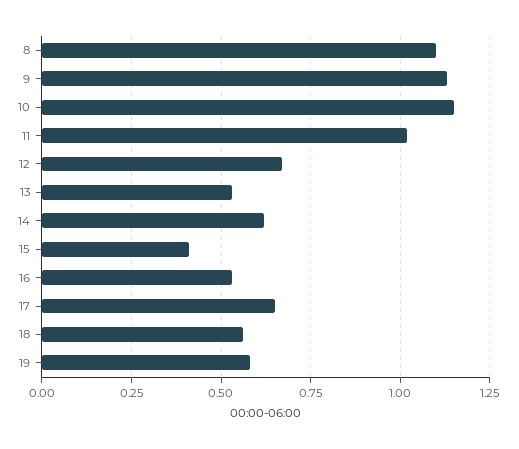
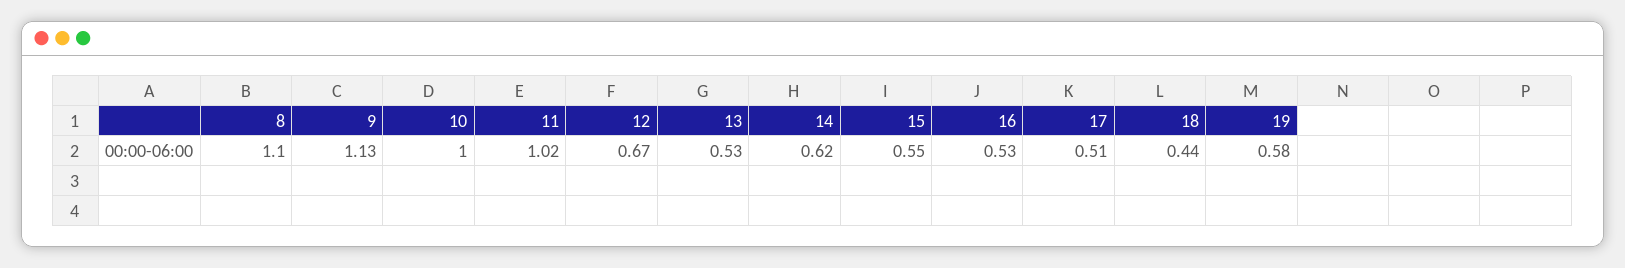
  {
    "8": 1.1,
    "9": 1.13,
-   "10": 1.15,
+   "10": 1,
    "11": 1.02,
    "12": 0.67,
    "13": 0.53,
    "14": 0.62,
-   "15": 0.4,
+   "15": 0.55,
    "16": 0.53,
-   "17": 0.65,
+   "17": 0.51,
-   "18": 0.55,
+   "18": 0.44,
    "19": 0.58
  }

